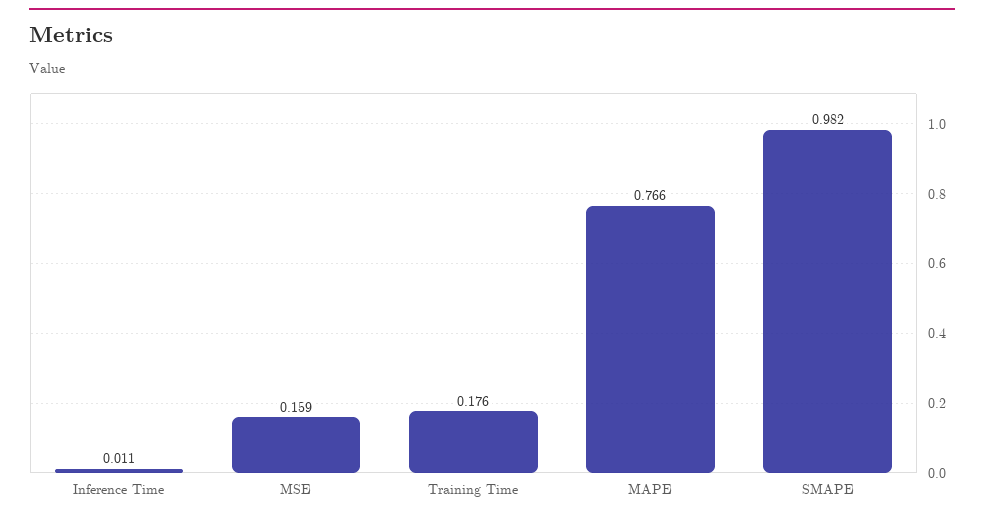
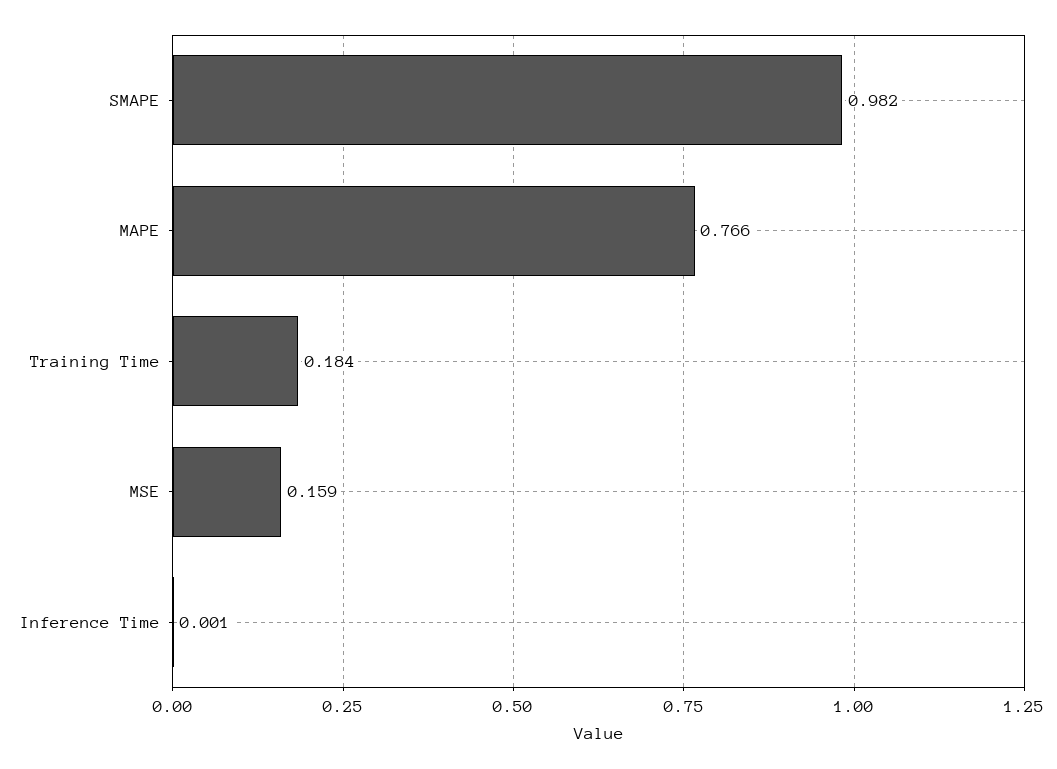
  {
-   "Inference Time": 0.011,
+   "Inference Time": 0.001,
    "MSE": 0.159,
-   "Training Time": 0.176,
+   "Training Time": 0.184,
    "MAPE": 0.766,
    "SMAPE": 0.982
  }

